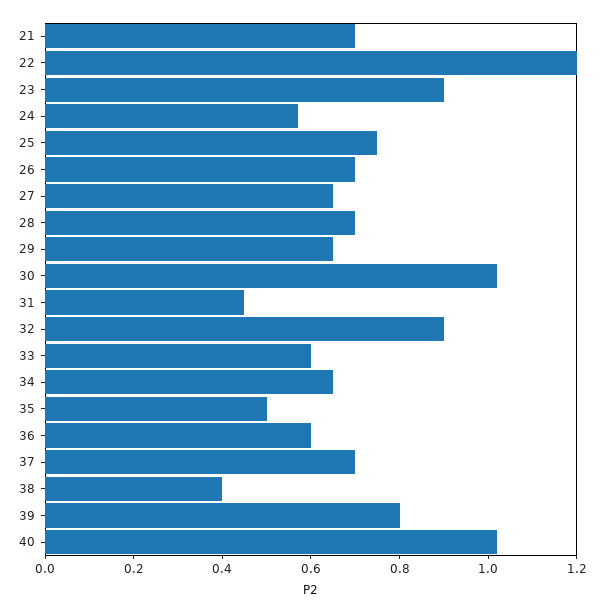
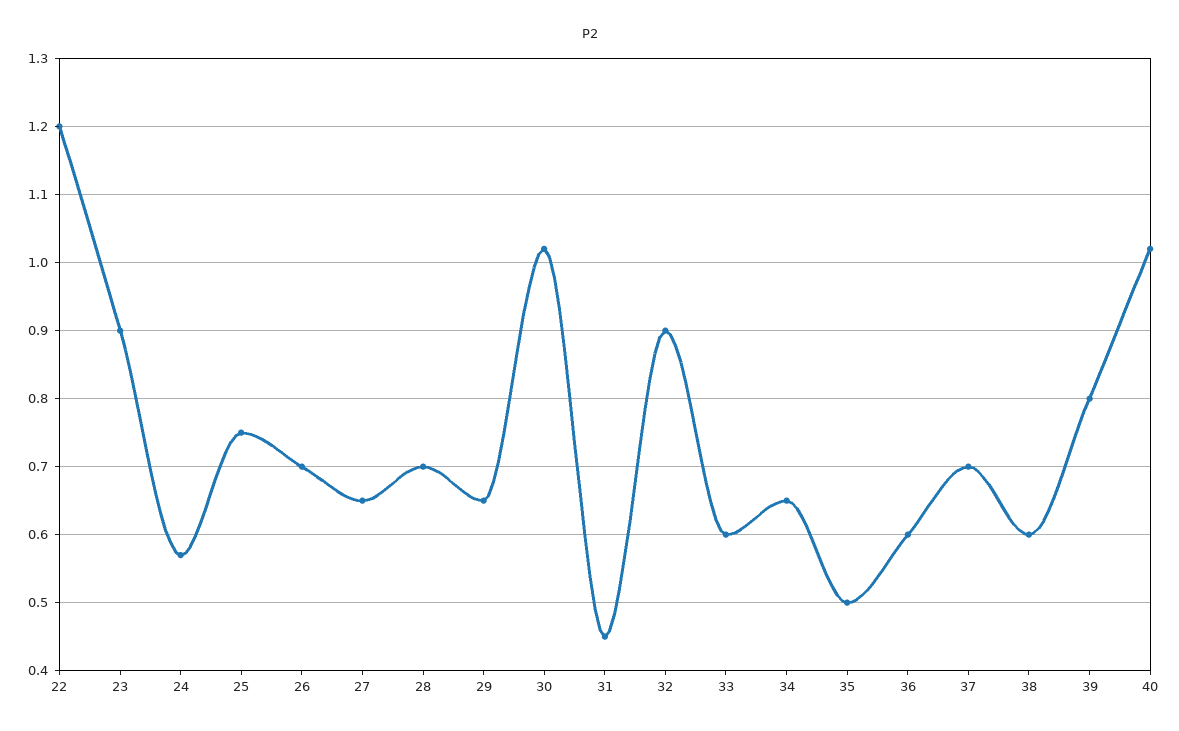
  {
-   "21": 0.7,
    "22": 1.2,
    "23": 0.9,
    "24": 0.57,
    "25": 0.75,
    "26": 0.7,
    "27": 0.65,
    "28": 0.7,
    "29": 0.65,
    "30": 1.02,
    "31": 0.45,
    "32": 0.9,
    "33": 0.6,
    "34": 0.65,
    "35": 0.5,
    "36": 0.6,
    "37": 0.7,
-   "38": 0.4,
+   "38": 0.6,
    "39": 0.8,
    "40": 1.02
  }

